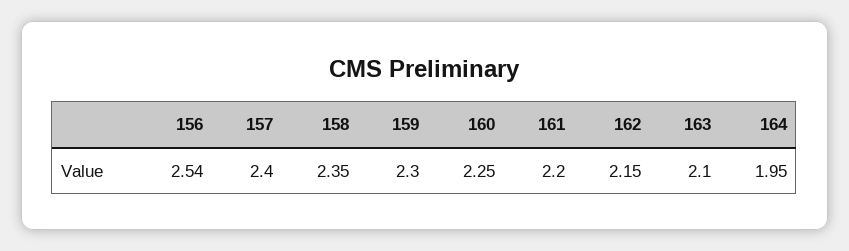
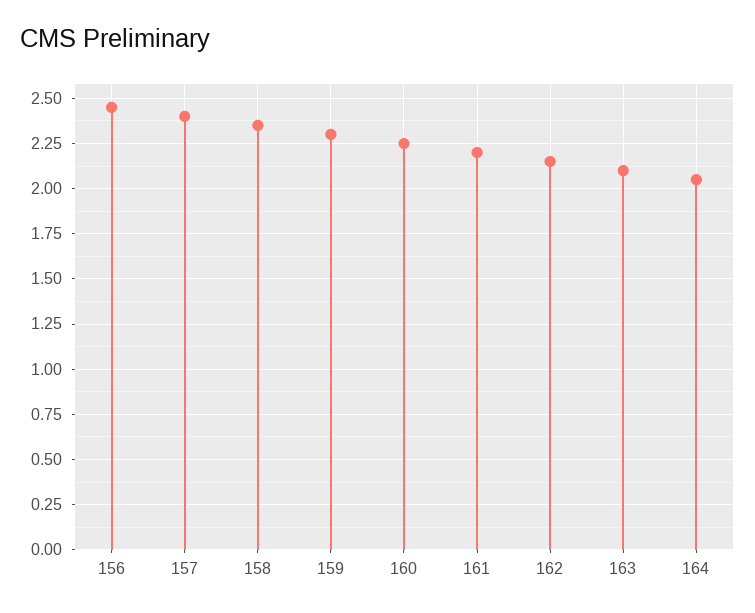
  {
-   "156": 2.54,
+   "156": 2.45,
    "157": 2.4,
    "158": 2.35,
    "159": 2.3,
    "160": 2.25,
    "161": 2.2,
    "162": 2.15,
    "163": 2.1,
-   "164": 1.95
+   "164": 2.05
  }

